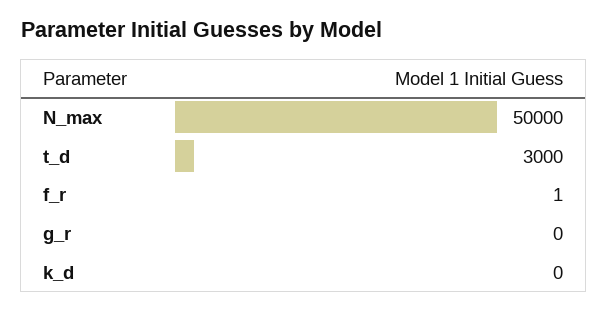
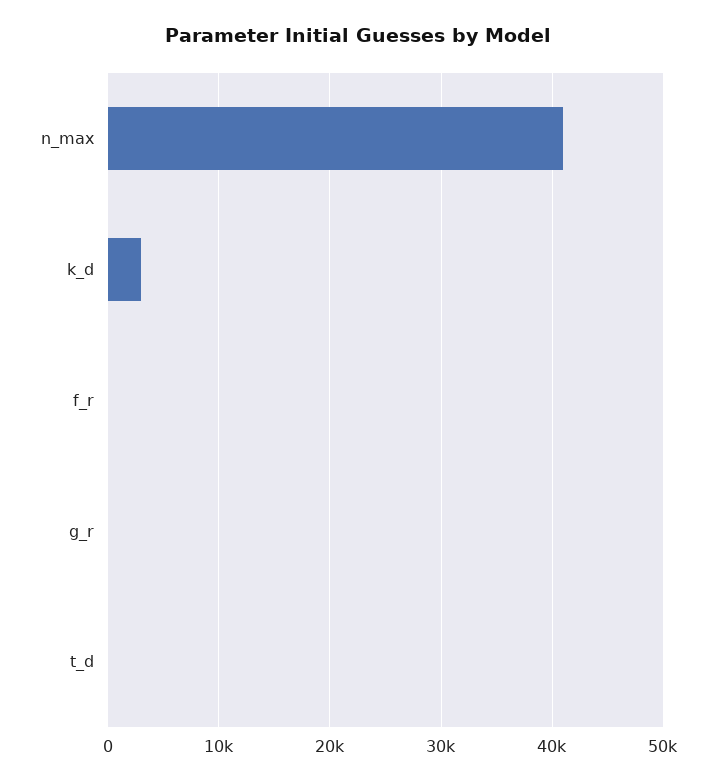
  {
-   "N_max": 50000,
+   "N_max": 41000,
-   "t_d": 3000,
+   "t_d": 0,
    "f_r": 1,
    "g_r": 0,
-   "k_d": 0
+   "k_d": 3000
  }

